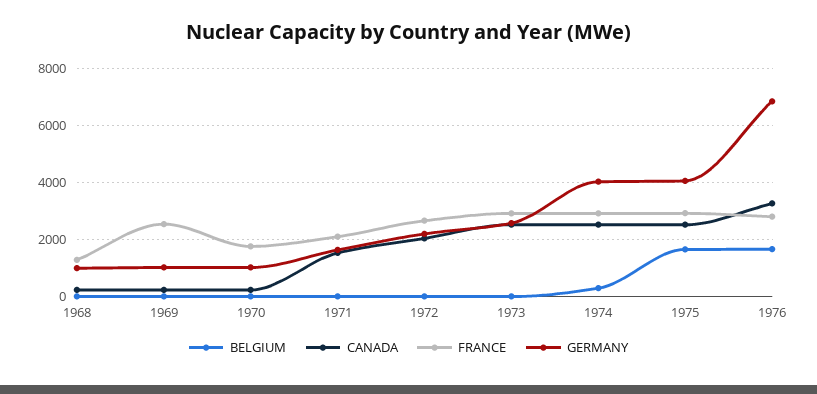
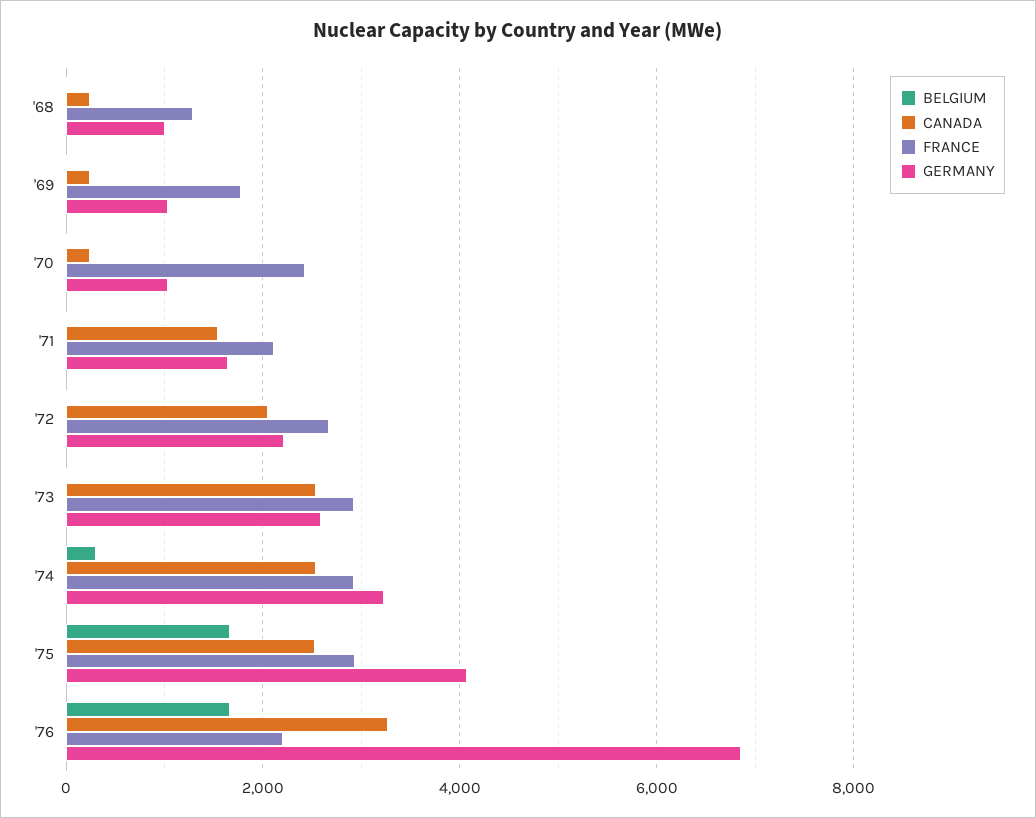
  {
    "BELGIUM": {
      "1968": 0,
      "1969": 0,
      "1970": 0,
      "1971": 0,
      "1972": 0,
      "1973": 0,
      "1974": 400,
      "1975": 1600,
      "1976": 1600
    },
    "CANADA": {
      "1968": 200,
      "1969": 200,
      "1970": 200,
      "1971": 1600,
      "1972": 2000,
      "1973": 2600,
      "1974": 2600,
      "1975": 2600,
      "1976": 3200
    },
    "FRANCE": {
      "1968": 1200,
-     "1969": 2500,
+     "1969": 1800,
-     "1970": 1750,
+     "1970": 2400,
      "1971": 2200,
      "1972": 2600,
      "1973": 3000,
      "1974": 3000,
      "1975": 3000,
-     "1976": 2750
+     "1976": 2200
    },
    "GERMANY": {
      "1968": 1000,
      "1969": 1000,
      "1970": 1000,
      "1971": 1600,
      "1972": 2200,
      "1973": 2600,
-     "1974": 4000,
+     "1974": 3200,
      "1975": 4000,
      "1976": 6800
    }
  }

